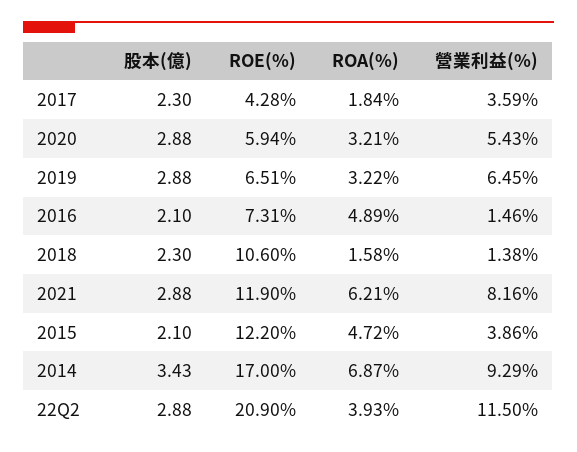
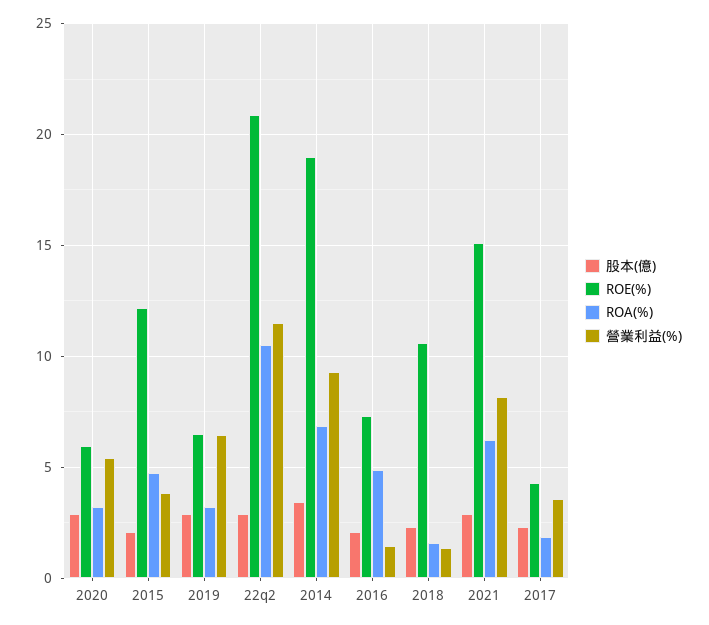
  {
    "股本(億)": {
      "2017": 2.3,
      "2020": 2.88,
      "2019": 2.88,
      "2016": 2.1,
      "2018": 2.3,
      "2021": 2.88,
      "2015": 2.1,
      "2014": 3.43,
      "22Q2": 2.88
    },
    "ROE(%)": {
      "2017": 4.28,
      "2020": 5.94,
      "2019": 6.51,
      "2016": 7.31,
      "2018": 10.6,
-     "2021": 11.9,
+     "2021": 15,
      "2015": 12.2,
-     "2014": 17,
+     "2014": 19,
      "22Q2": 20.9
    },
    "ROA(%)": {
      "2017": 1.84,
      "2020": 3.21,
      "2019": 3.22,
      "2016": 4.89,
      "2018": 1.58,
      "2021": 6.21,
      "2015": 4.72,
      "2014": 6.87,
-     "22Q2": 3.93
+     "22Q2": 10.5
    },
    "營業利益(%)": {
      "2017": 3.59,
      "2020": 5.43,
      "2019": 6.45,
      "2016": 1.46,
      "2018": 1.38,
      "2021": 8.16,
      "2015": 3.86,
      "2014": 9.29,
      "22Q2": 11.5
    }
  }

